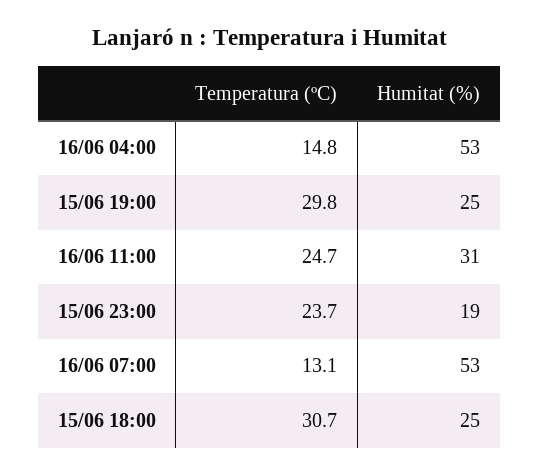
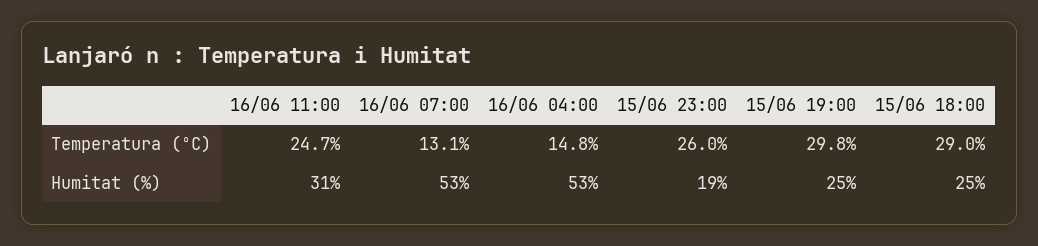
  {
    "Temperatura (ºC)": {
      "16/06 04:00": 14.8,
      "15/06 19:00": 29.8,
      "16/06 11:00": 24.7,
-     "15/06 23:00": 23.7,
+     "15/06 23:00": 26,
      "16/06 07:00": 13.1,
-     "15/06 18:00": 30.7
+     "15/06 18:00": 29
    },
    "Humitat (%)": {
      "16/06 04:00": 53,
      "15/06 19:00": 25,
      "16/06 11:00": 31,
      "15/06 23:00": 19,
      "16/06 07:00": 53,
      "15/06 18:00": 25
    }
  }

